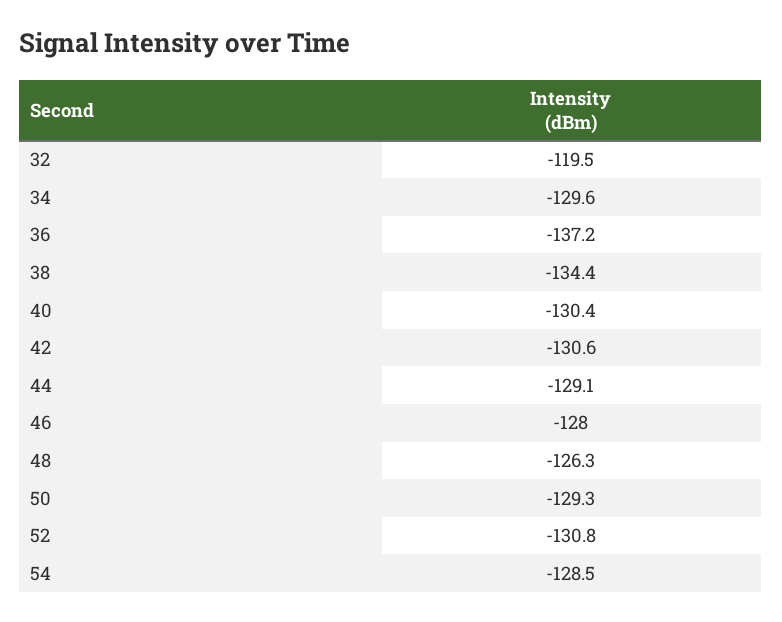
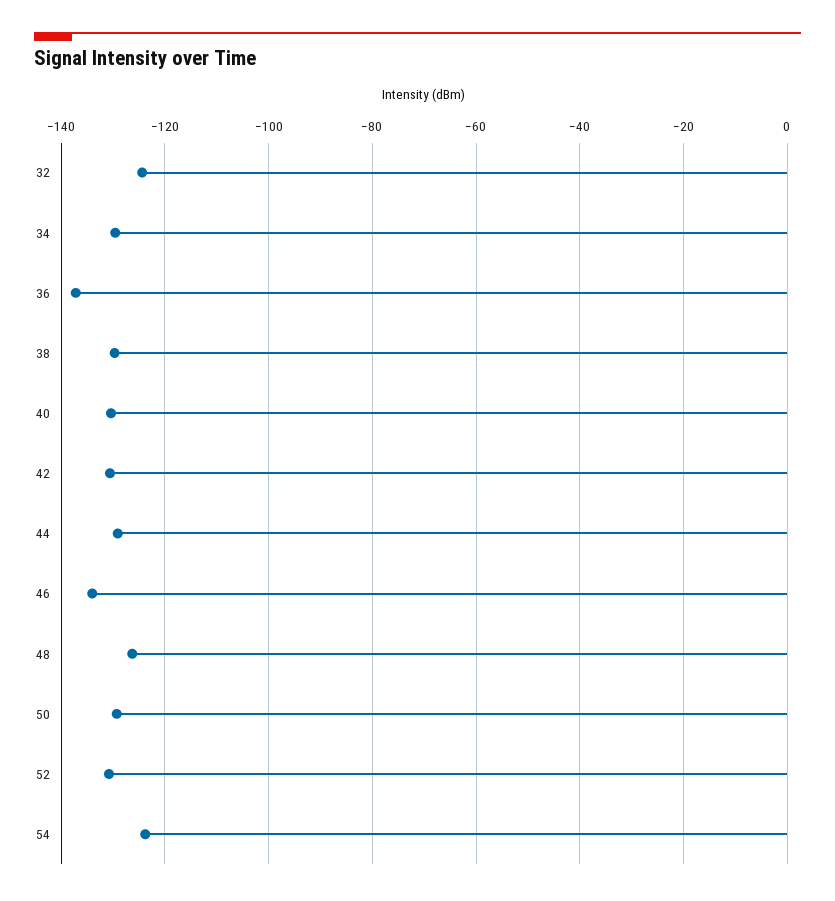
  {
-   "32": -119.5,
+   "32": -124,
    "34": -129.6,
    "36": -137.2,
-   "38": -134.4,
+   "38": -130,
    "40": -130.4,
    "42": -130.6,
    "44": -129.1,
-   "46": -128,
+   "46": -134,
    "48": -126.3,
    "50": -129.3,
    "52": -130.8,
-   "54": -128.5
+   "54": -124
  }

